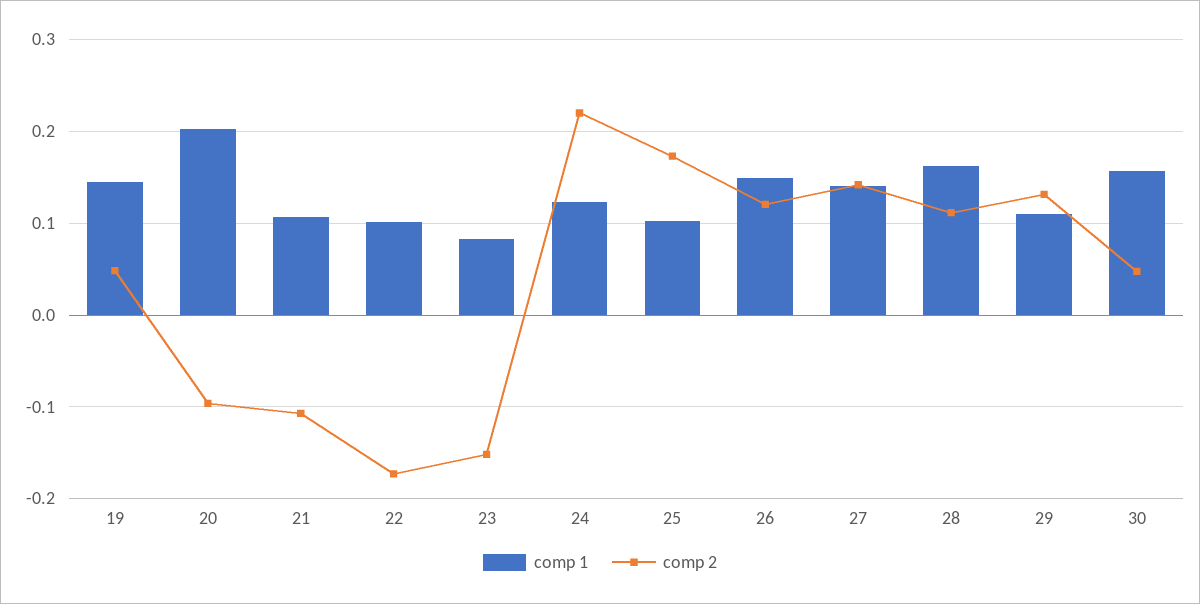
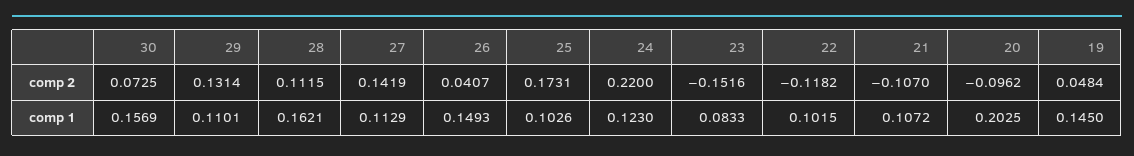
  {
    "comp 1": {
      "19": 0.145,
      "20": 0.2025,
      "21": 0.1072,
      "22": 0.1015,
      "23": 0.0833,
      "24": 0.123,
      "25": 0.1026,
      "26": 0.1493,
-     "27": 0.14,
+     "27": 0.1129,
      "28": 0.1621,
      "29": 0.1101,
      "30": 0.1569
    },
    "comp 2": {
      "19": 0.0484,
      "20": -0.0962,
      "21": -0.107,
-     "22": -0.17,
+     "22": -0.1182,
      "23": -0.1516,
      "24": 0.22,
      "25": 0.1731,
-     "26": 0.12,
+     "26": 0.0407,
      "27": 0.1419,
      "28": 0.1115,
      "29": 0.1314,
-     "30": 0.05
+     "30": 0.0725
    }
  }

